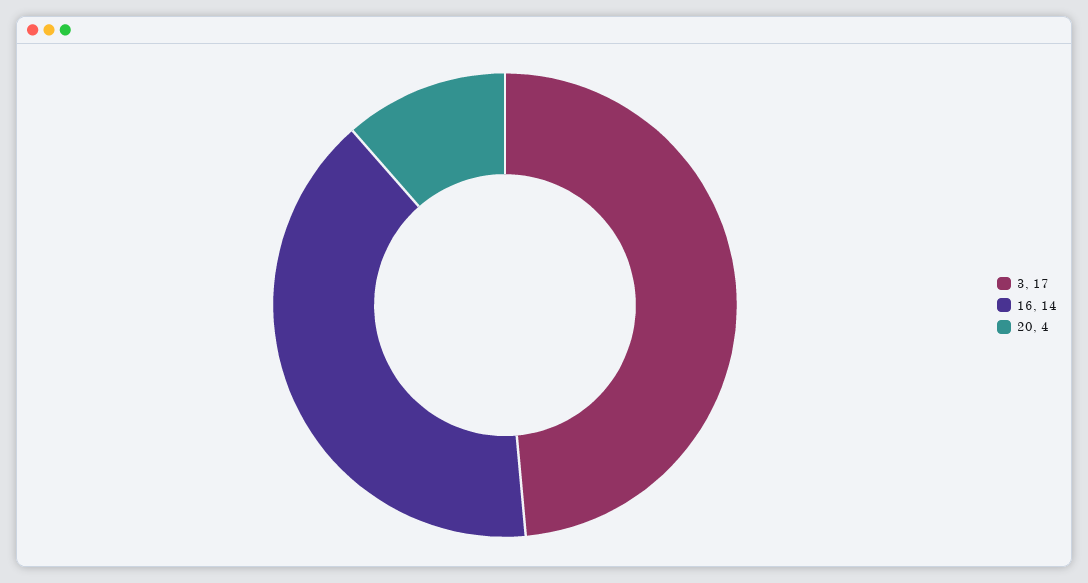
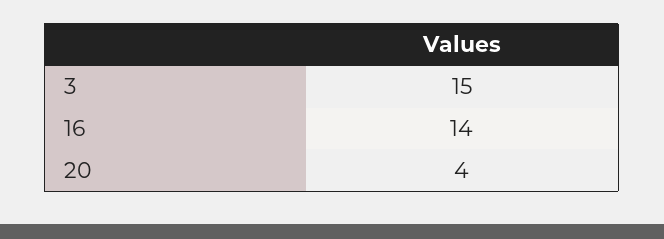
  {
-   "3": 17,
+   "3": 15,
    "16": 14,
    "20": 4
  }

